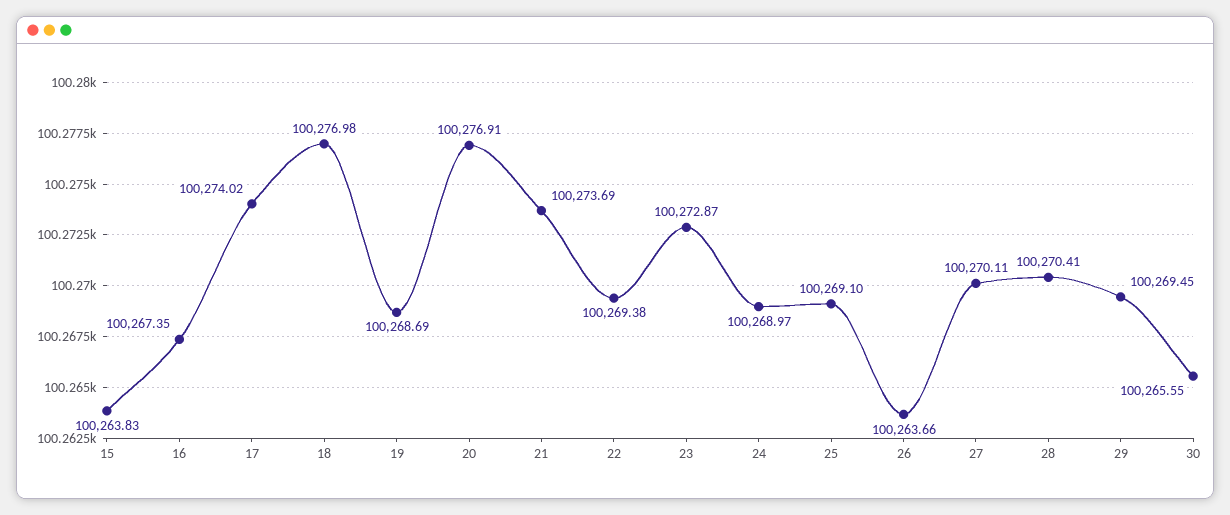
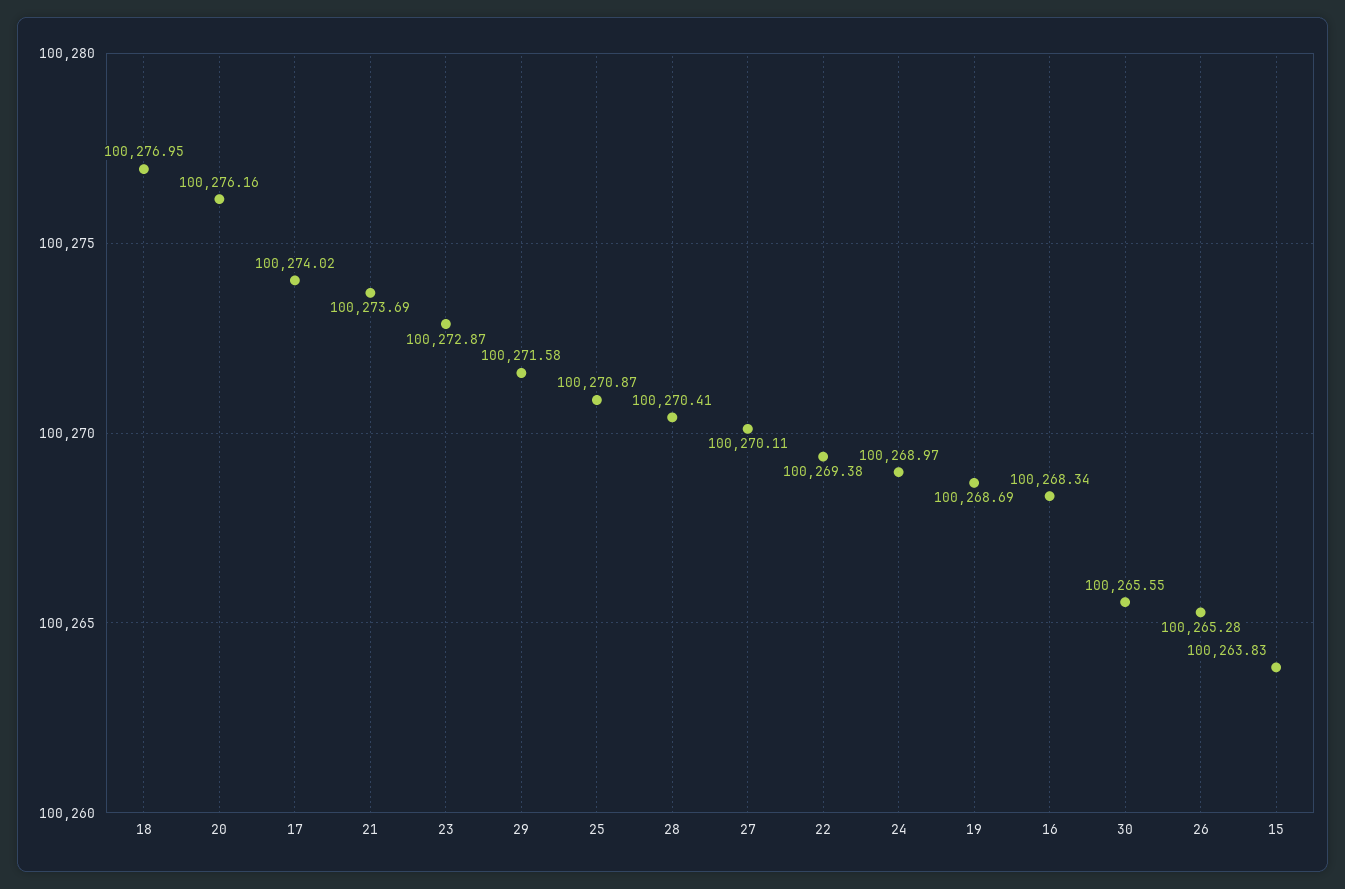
  {
    "15": 100263.83,
-   "16": 100267.35,
+   "16": 100268.34,
    "17": 100274.02,
-   "18": 100276.98,
+   "18": 100276.95,
    "19": 100268.69,
-   "20": 100276.91,
+   "20": 100276.16,
    "21": 100273.69,
    "22": 100269.38,
    "23": 100272.87,
    "24": 100268.97,
-   "25": 100269.1,
+   "25": 100270.87,
-   "26": 100263.66,
+   "26": 100265.28,
    "27": 100270.11,
    "28": 100270.41,
-   "29": 100269.45,
+   "29": 100271.58,
    "30": 100265.55
  }

